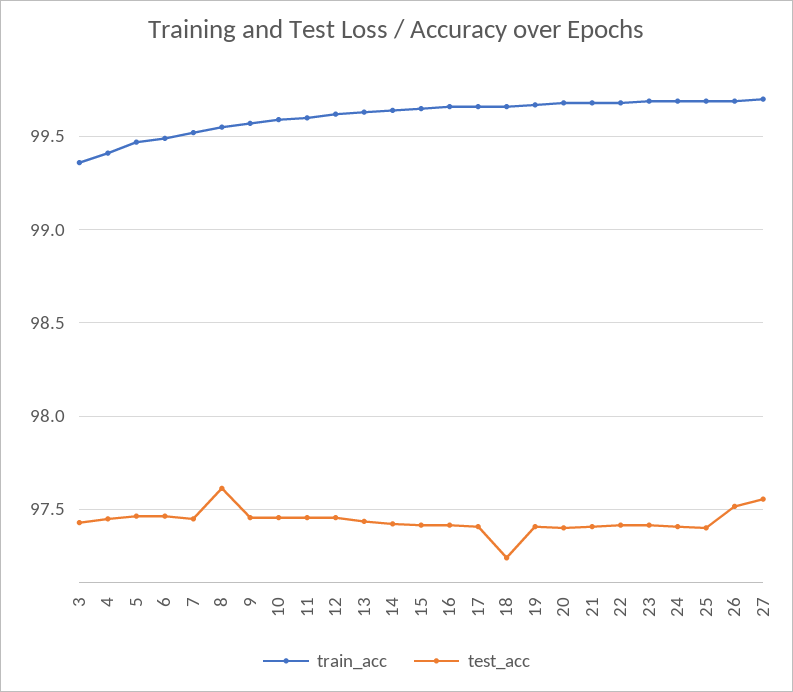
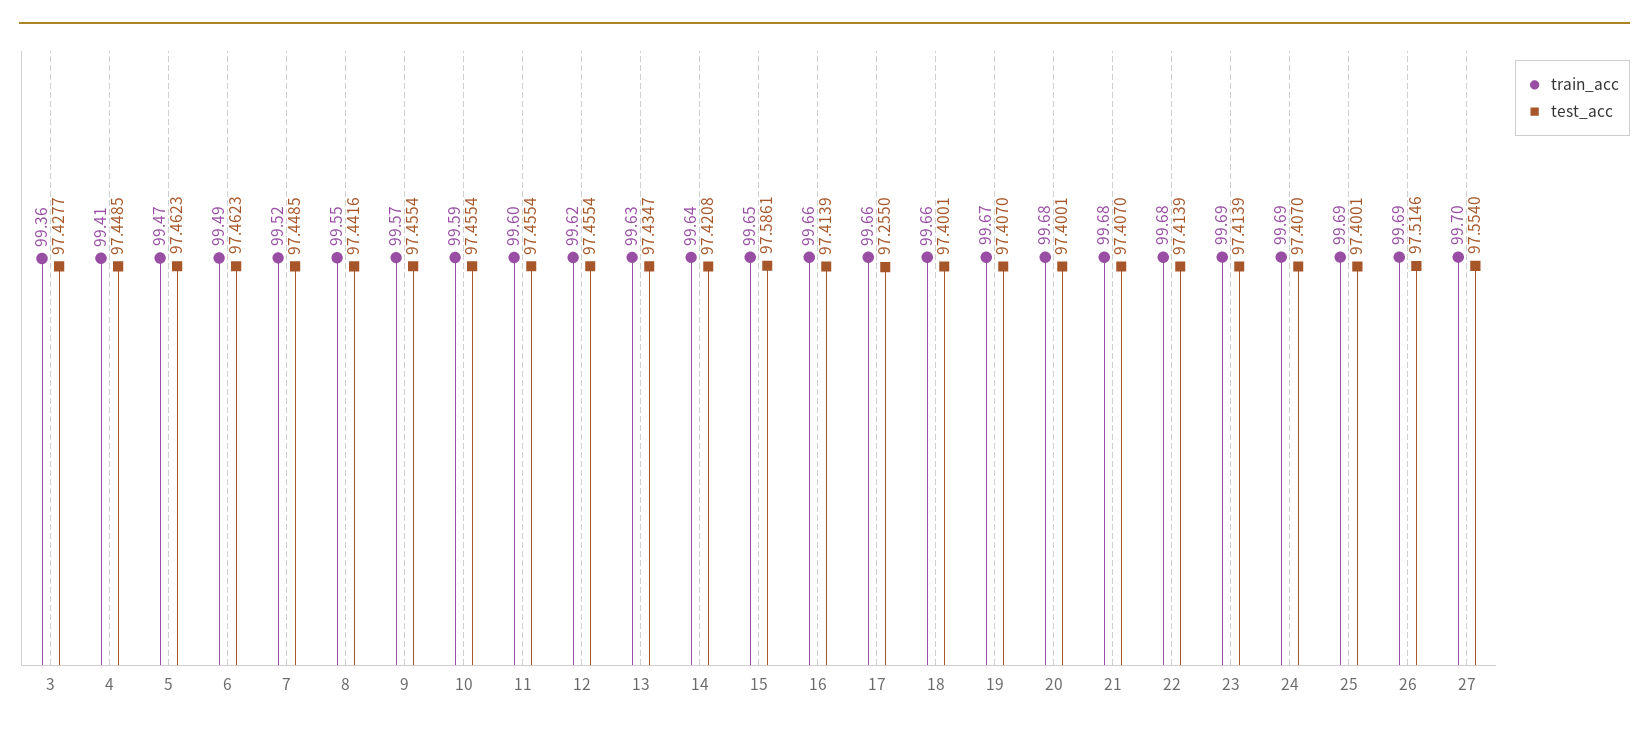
  {
    "train_acc": {
      "3": 99.36,
      "4": 99.41,
      "5": 99.47,
      "6": 99.49,
      "7": 99.52,
      "8": 99.55,
      "9": 99.57,
      "10": 99.59,
      "11": 99.6,
      "12": 99.62,
      "13": 99.63,
      "14": 99.64,
      "15": 99.65,
      "16": 99.66,
      "17": 99.66,
      "18": 99.66,
      "19": 99.67,
      "20": 99.68,
      "21": 99.68,
      "22": 99.68,
      "23": 99.69,
      "24": 99.69,
      "25": 99.69,
      "26": 99.69,
      "27": 99.7
    },
    "test_acc": {
      "3": 97.4277,
      "4": 97.4485,
      "5": 97.4623,
      "6": 97.4623,
      "7": 97.4485,
-     "8": 97.6,
+     "8": 97.4416,
      "9": 97.4554,
      "10": 97.4554,
      "11": 97.4554,
      "12": 97.4554,
      "13": 97.4347,
      "14": 97.4208,
-     "15": 97.4,
+     "15": 97.5861,
      "16": 97.4139,
-     "17": 97.4,
+     "17": 97.255,
-     "18": 97.25,
+     "18": 97.4001,
      "19": 97.407,
      "20": 97.4001,
      "21": 97.407,
      "22": 97.4139,
      "23": 97.4139,
      "24": 97.407,
      "25": 97.4001,
      "26": 97.5146,
      "27": 97.554
    }
  }

